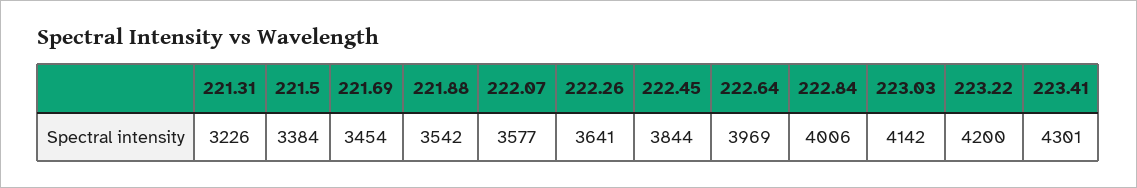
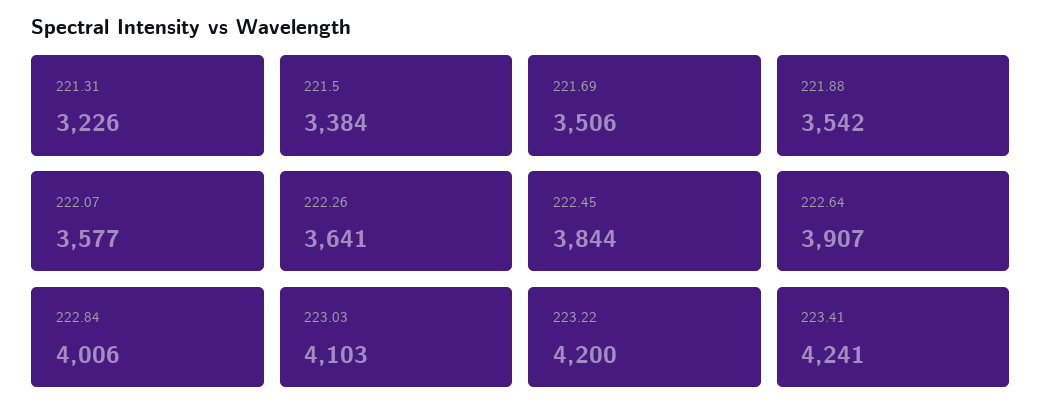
  {
    "221.31": 3226,
    "221.5": 3384,
-   "221.69": 3454,
+   "221.69": 3506,
    "221.88": 3542,
    "222.07": 3577,
    "222.26": 3641,
    "222.45": 3844,
-   "222.64": 3969,
+   "222.64": 3907,
    "222.84": 4006,
-   "223.03": 4142,
+   "223.03": 4103,
    "223.22": 4200,
-   "223.41": 4301
+   "223.41": 4241
  }

